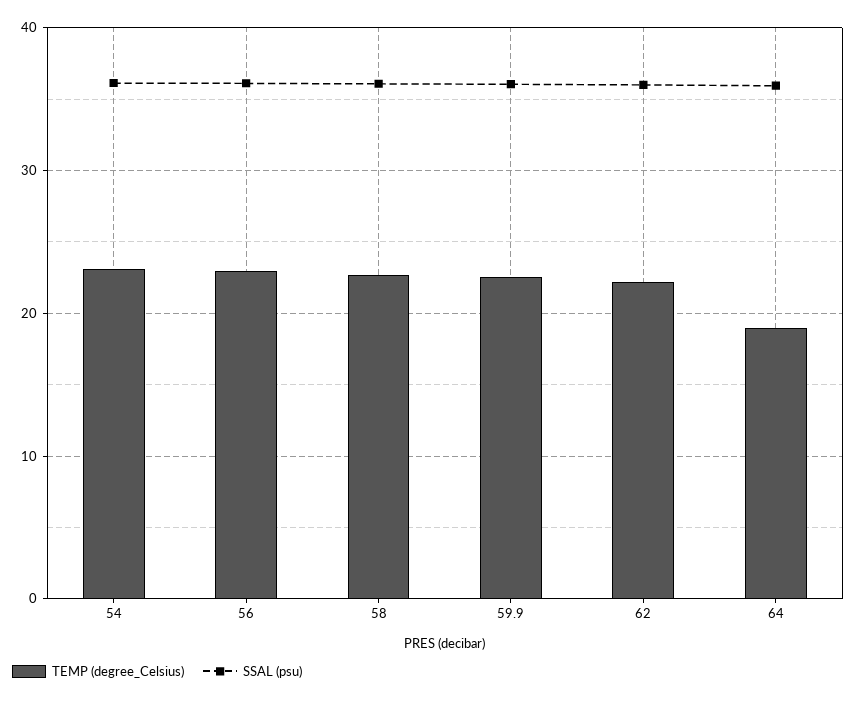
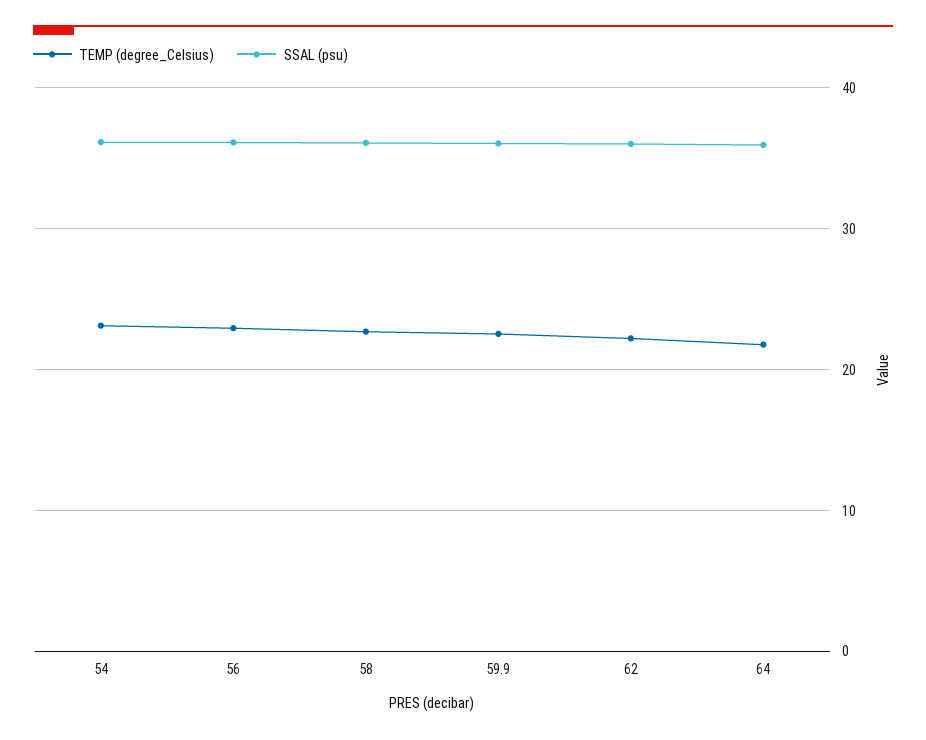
  {
    "TEMP (degree_Celsius)": {
      "54": 23,
      "56": 23,
      "58": 23,
      "59.9": 23,
      "62": 22,
-     "64": 19
+     "64": 22
    },
    "SSAL (psu)": {
      "54": 36,
      "56": 36,
      "58": 36,
      "59.9": 36,
      "62": 36,
      "64": 36
    }
  }

